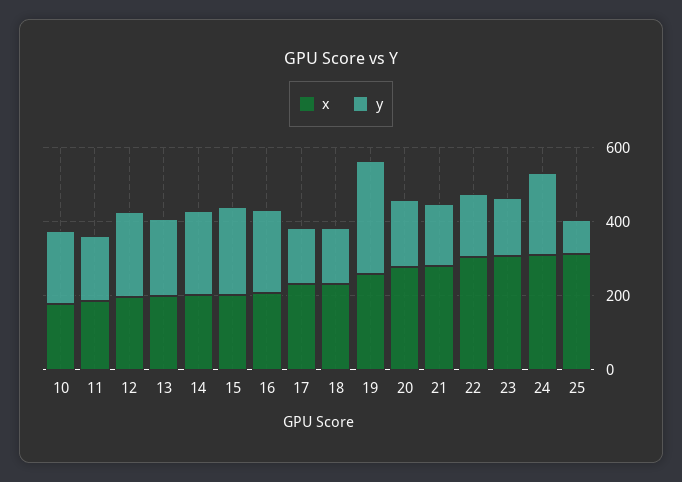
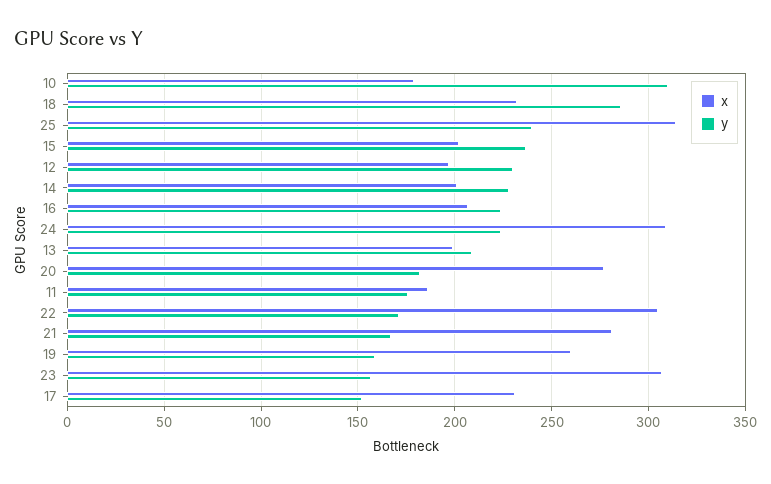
  {
    "x": {
      "10": 180,
      "11": 185,
      "12": 195,
      "13": 200,
      "14": 200,
      "15": 200,
      "16": 205,
      "17": 230,
      "18": 230,
      "19": 260,
      "20": 275,
      "21": 280,
      "22": 305,
      "23": 305,
      "24": 310,
      "25": 315
    },
    "y": {
-     "10": 200,
+     "10": 310,
      "11": 175,
      "12": 230,
      "13": 210,
      "14": 230,
      "15": 235,
      "16": 225,
      "17": 150,
-     "18": 150,
+     "18": 285,
-     "19": 300,
+     "19": 160,
      "20": 180,
      "21": 165,
      "22": 170,
      "23": 155,
      "24": 225,
-     "25": 100
+     "25": 240
    }
  }

